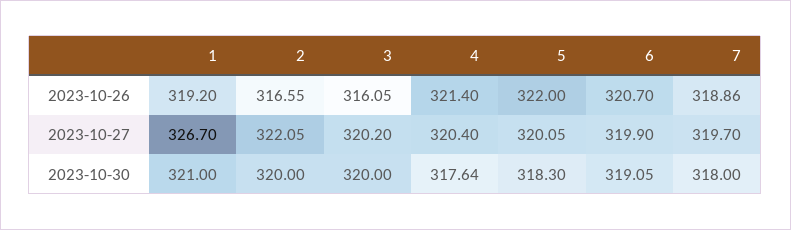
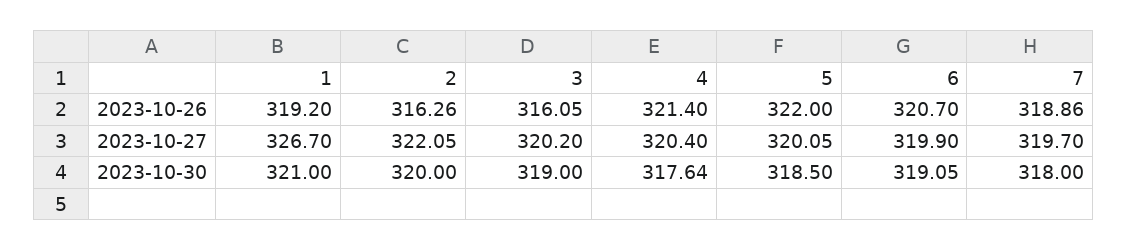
  {
    "1": {
      "2023-10-26": 319.2,
      "2023-10-27": 326.7,
      "2023-10-30": 321
    },
    "2": {
-     "2023-10-26": 316.55,
+     "2023-10-26": 316.26,
      "2023-10-27": 322.05,
      "2023-10-30": 320
    },
    "3": {
      "2023-10-26": 316.05,
      "2023-10-27": 320.2,
-     "2023-10-30": 320
+     "2023-10-30": 319
    },
    "4": {
      "2023-10-26": 321.4,
      "2023-10-27": 320.4,
      "2023-10-30": 317.64
    },
    "5": {
      "2023-10-26": 322,
      "2023-10-27": 320.05,
-     "2023-10-30": 318.3
+     "2023-10-30": 318.5
    },
    "6": {
      "2023-10-26": 320.7,
      "2023-10-27": 319.9,
      "2023-10-30": 319.05
    },
    "7": {
      "2023-10-26": 318.86,
      "2023-10-27": 319.7,
      "2023-10-30": 318
    }
  }

